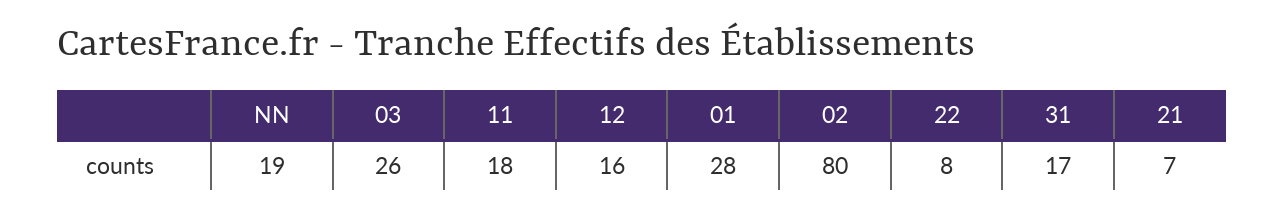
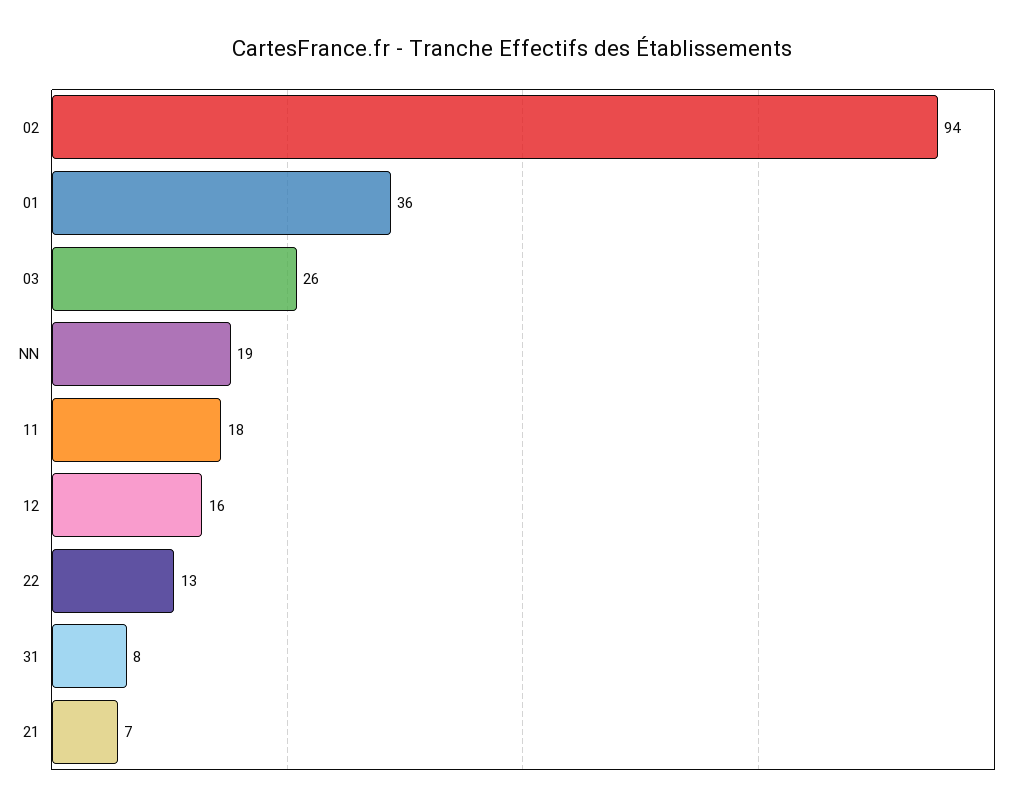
  {
    "NN": 19,
    "03": 26,
    "11": 18,
    "12": 16,
-   "01": 28,
+   "01": 36,
-   "02": 80,
+   "02": 94,
-   "22": 8,
+   "22": 13,
-   "31": 17,
+   "31": 8,
    "21": 7
  }

